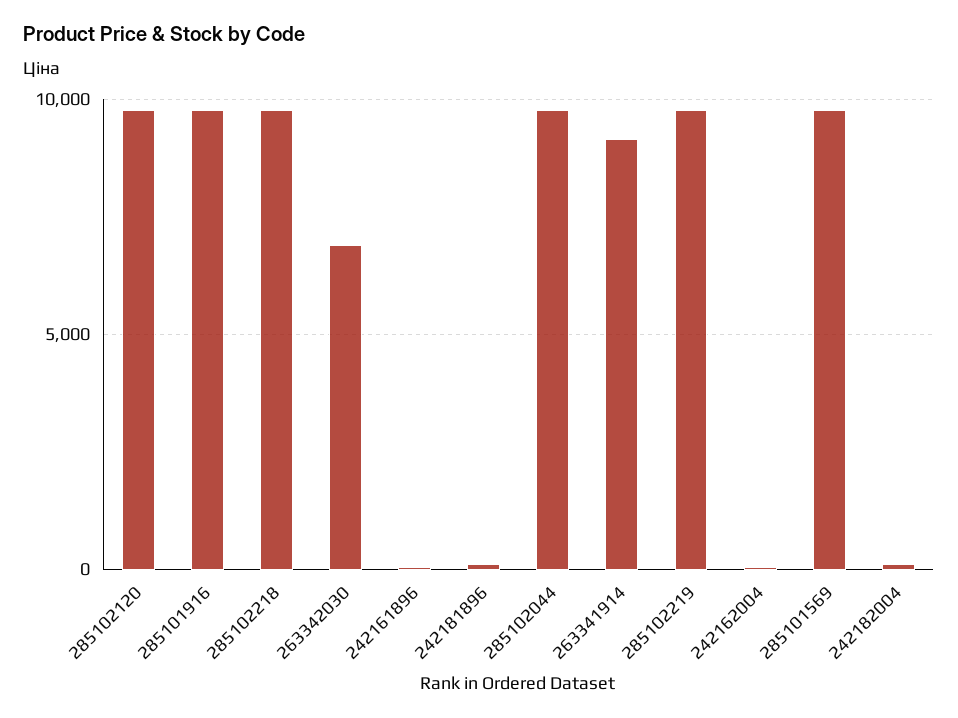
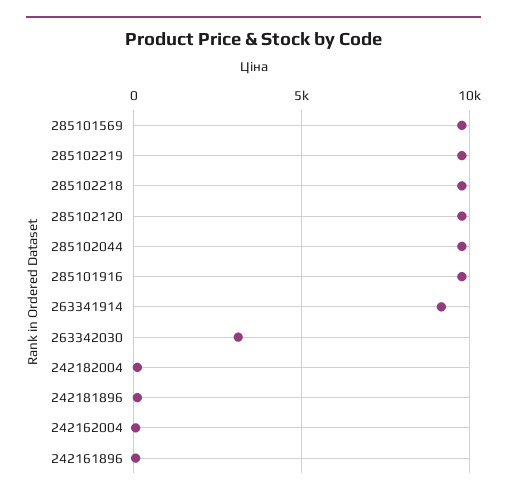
  {
    "285102120": 10000,
    "285101916": 10000,
    "285102218": 10000,
-   "263342030": 7000,
+   "263342030": 3000,
    "242161896": 0,
    "242181896": 0,
    "285102044": 10000,
    "263341914": 9000,
    "285102219": 10000,
    "242162004": 0,
    "285101569": 10000,
    "242182004": 0
  }

